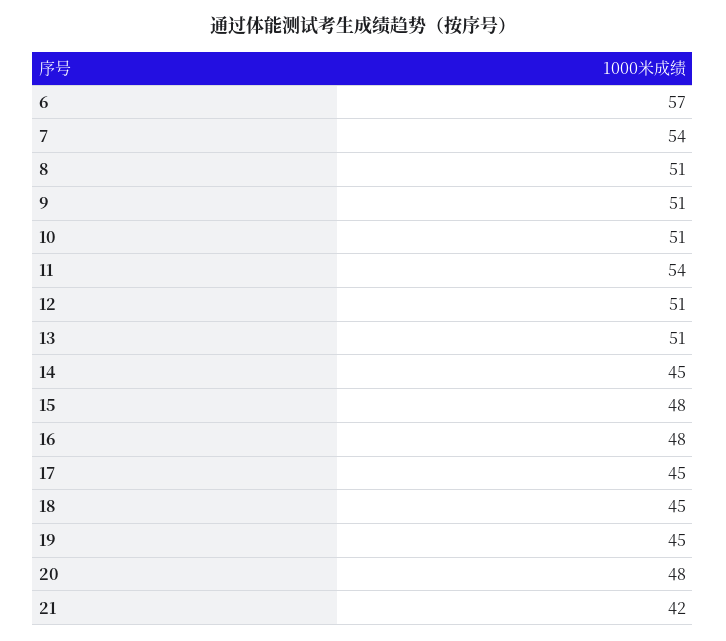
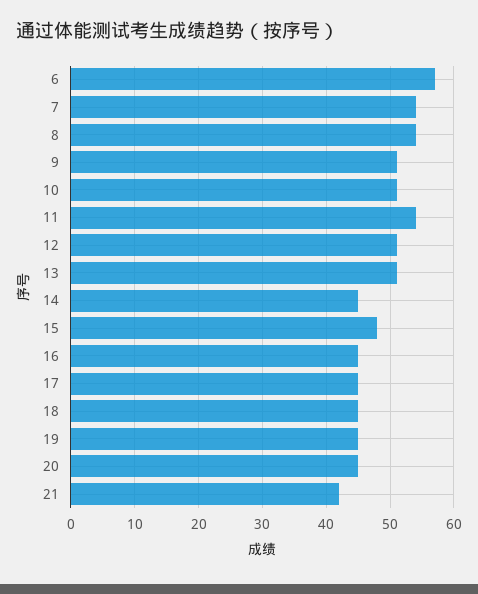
  {
    "6": 57,
    "7": 54,
-   "8": 51,
+   "8": 54,
    "9": 51,
    "10": 51,
    "11": 54,
    "12": 51,
    "13": 51,
    "14": 45,
    "15": 48,
-   "16": 48,
+   "16": 45,
    "17": 45,
    "18": 45,
    "19": 45,
-   "20": 48,
+   "20": 45,
    "21": 42
  }

